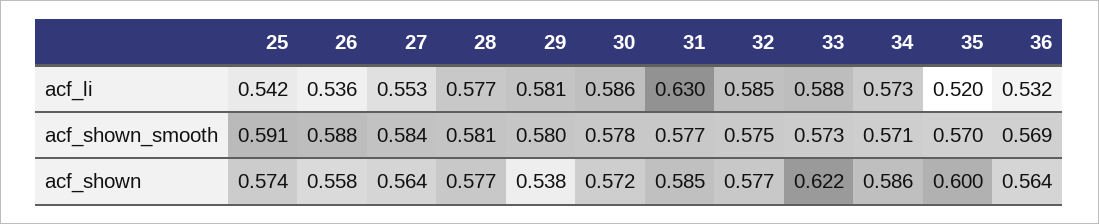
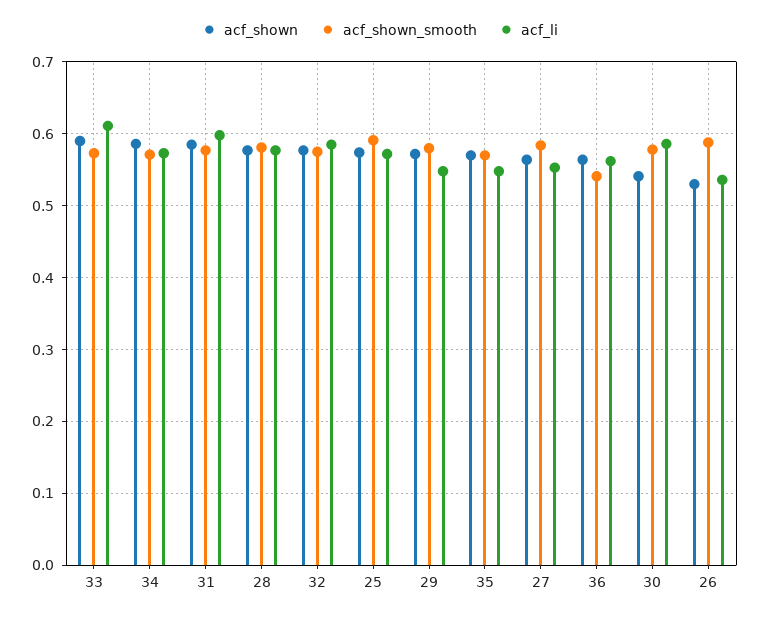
  {
    "acf_li": {
-     "25": 0.542,
+     "25": 0.57,
      "26": 0.536,
      "27": 0.553,
      "28": 0.577,
-     "29": 0.581,
+     "29": 0.55,
      "30": 0.586,
-     "31": 0.63,
+     "31": 0.6,
      "32": 0.585,
-     "33": 0.588,
+     "33": 0.61,
      "34": 0.573,
-     "35": 0.52,
+     "35": 0.55,
-     "36": 0.532
+     "36": 0.56
    },
    "acf_shown_smooth": {
      "25": 0.591,
      "26": 0.588,
      "27": 0.584,
      "28": 0.581,
      "29": 0.58,
      "30": 0.578,
      "31": 0.577,
      "32": 0.575,
      "33": 0.573,
      "34": 0.571,
      "35": 0.57,
-     "36": 0.569
+     "36": 0.54
    },
    "acf_shown": {
      "25": 0.574,
-     "26": 0.558,
+     "26": 0.53,
      "27": 0.564,
      "28": 0.577,
-     "29": 0.538,
+     "29": 0.57,
-     "30": 0.572,
+     "30": 0.54,
      "31": 0.585,
      "32": 0.577,
-     "33": 0.622,
+     "33": 0.59,
      "34": 0.586,
-     "35": 0.6,
+     "35": 0.57,
      "36": 0.564
    }
  }

